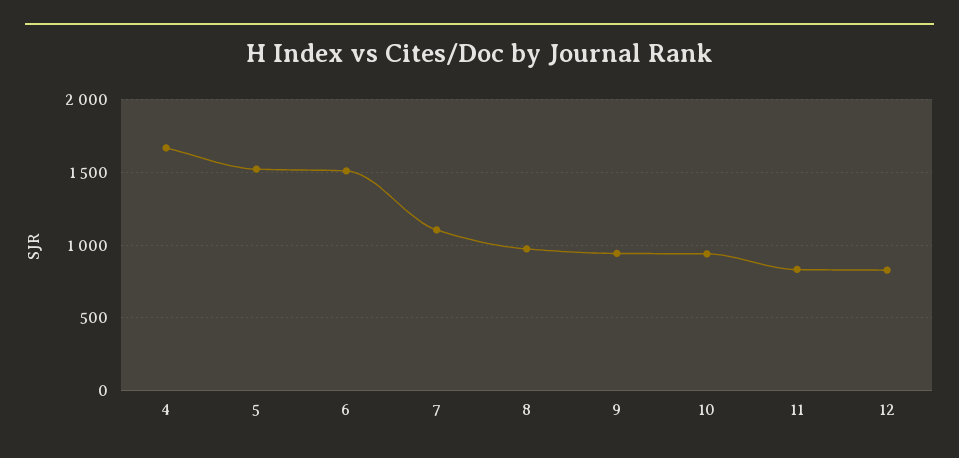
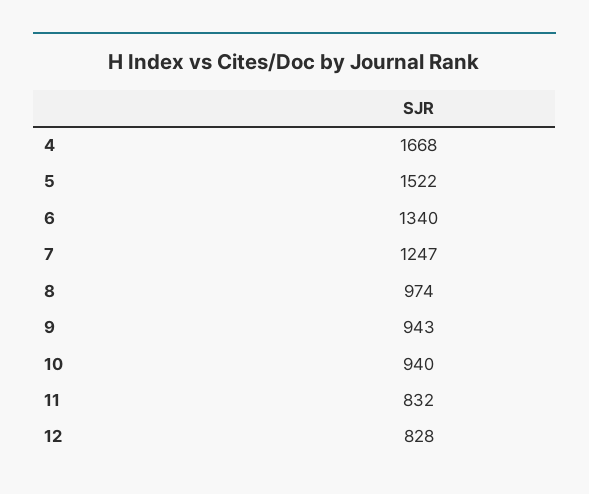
  {
    "4": 1668,
    "5": 1522,
-   "6": 1500,
+   "6": 1340,
-   "7": 1100,
+   "7": 1247,
    "8": 974,
    "9": 943,
    "10": 940,
    "11": 832,
    "12": 828
  }

